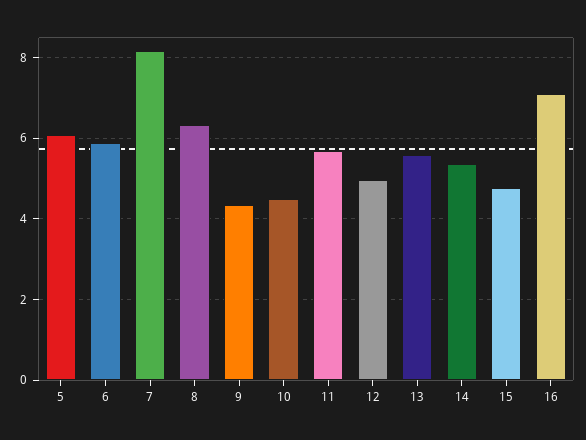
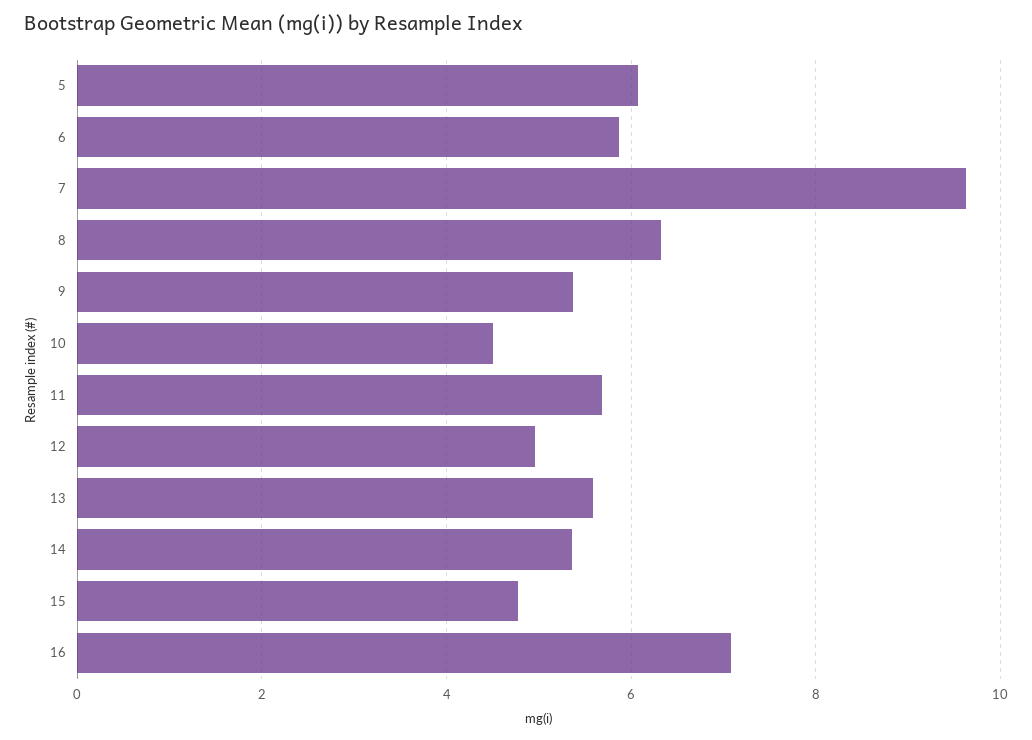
  {
    "5": 6,
    "6": 5.8,
-   "7": 8.2,
+   "7": 9.6,
    "8": 6.4,
-   "9": 4.4,
+   "9": 5.4,
    "10": 4.6,
    "11": 5.6,
    "12": 5,
    "13": 5.6,
    "14": 5.4,
    "15": 4.8,
    "16": 7
  }

